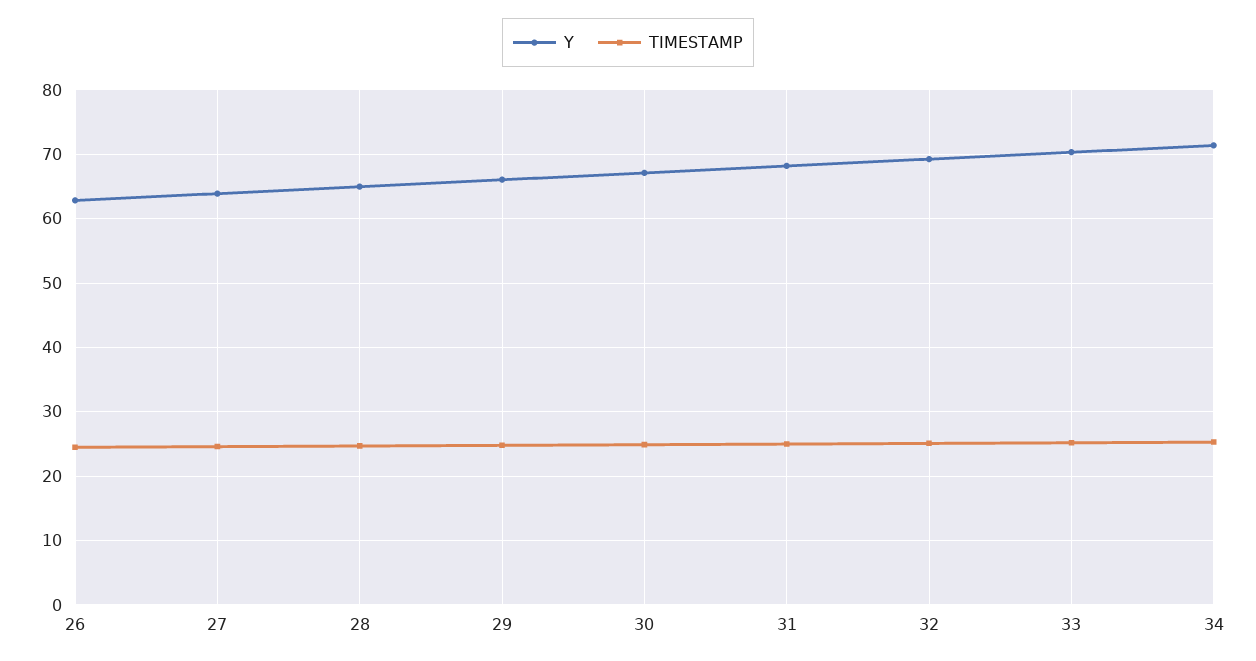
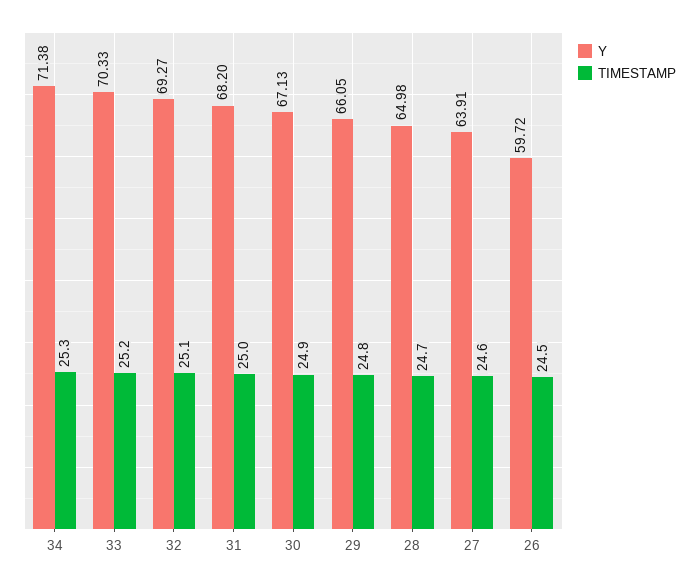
  {
    "Y": {
-     "26": 63,
+     "26": 59.72,
      "27": 63.91,
      "28": 64.98,
      "29": 66.05,
      "30": 67.13,
      "31": 68.2,
      "32": 69.27,
      "33": 70.33,
      "34": 71.38
    },
    "TIMESTAMP": {
      "26": 24.5,
      "27": 24.6,
      "28": 24.7,
      "29": 24.8,
      "30": 24.9,
      "31": 25,
      "32": 25.1,
      "33": 25.2,
      "34": 25.3
    }
  }

